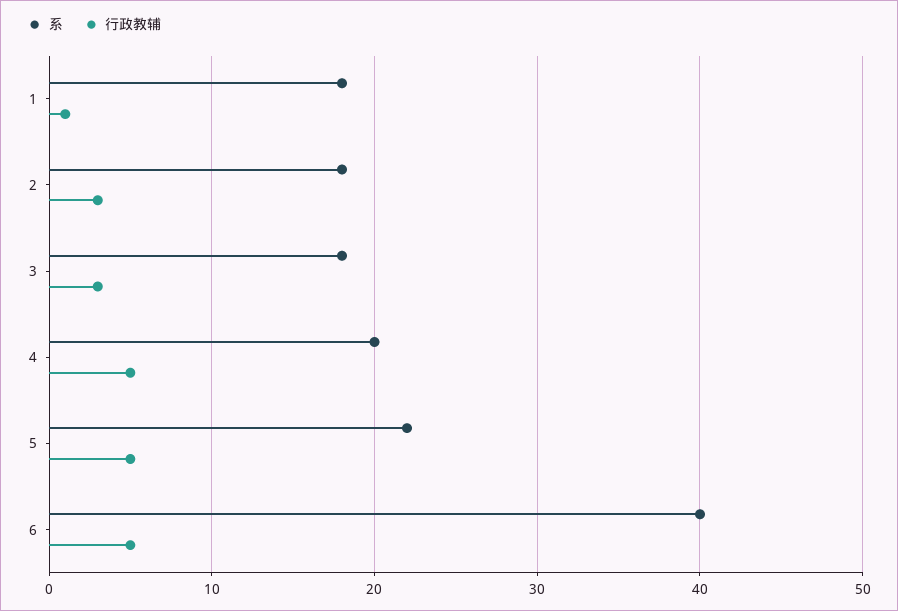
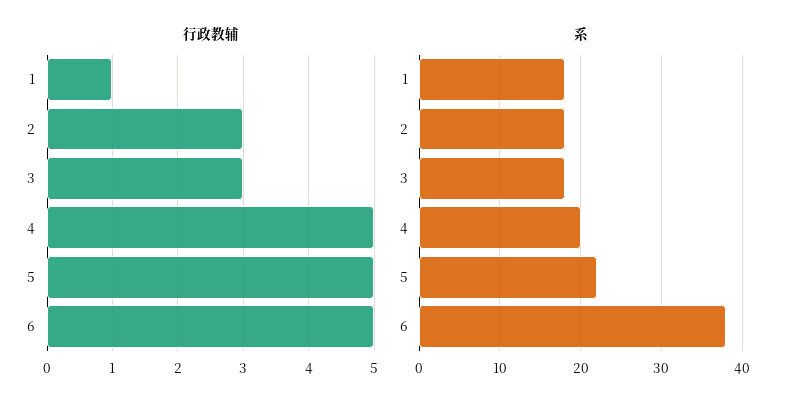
  {
    "系": {
      "1": 18,
      "2": 18,
      "3": 18,
      "4": 20,
      "5": 22,
-     "6": 40
+     "6": 38
    },
    "行政教辅": {
      "1": 1,
      "2": 3,
      "3": 3,
      "4": 5,
      "5": 5,
      "6": 5
    }
  }

